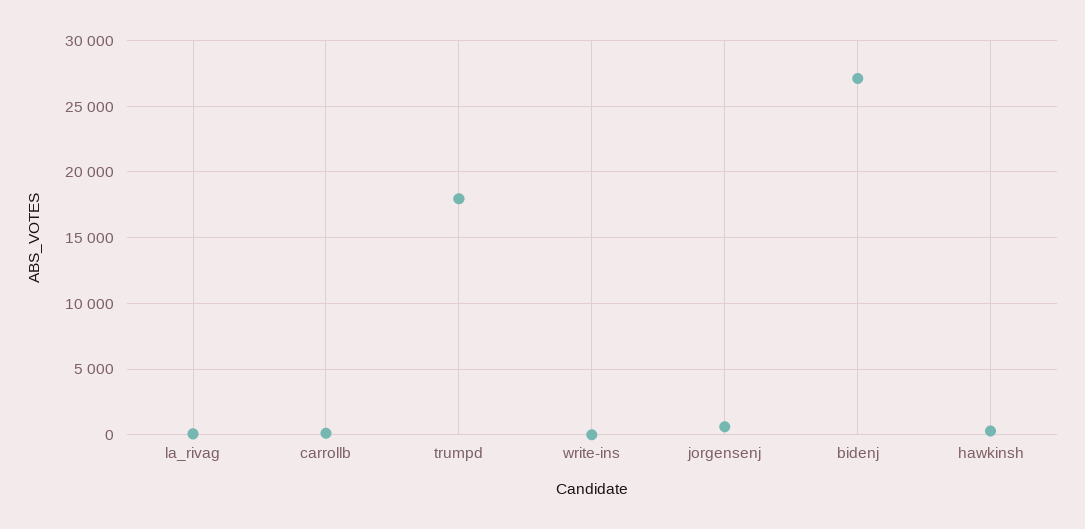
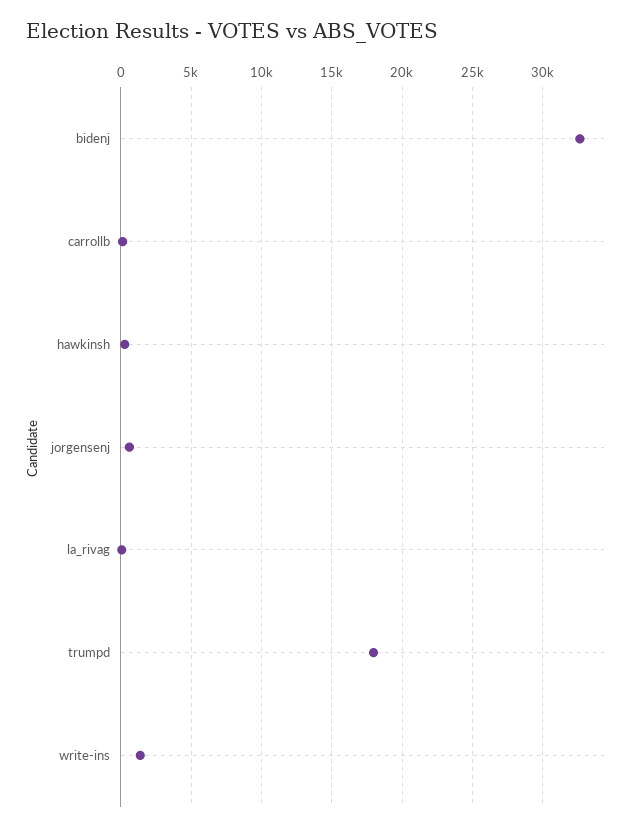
  {
    "la_rivag": 0,
    "carrollb": 0,
    "trumpd": 18000,
-   "write-ins": 0,
+   "write-ins": 1500,
    "jorgensenj": 500,
-   "bidenj": 27000,
+   "bidenj": 32500,
    "hawkinsh": 500
  }

